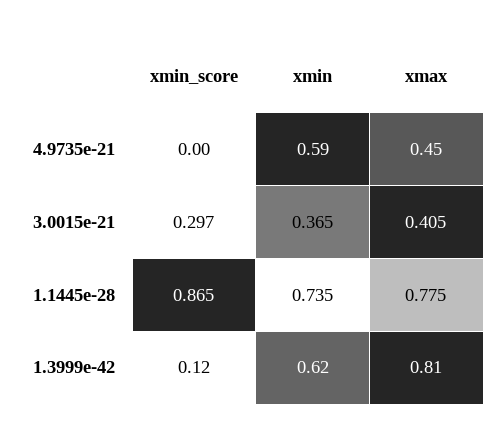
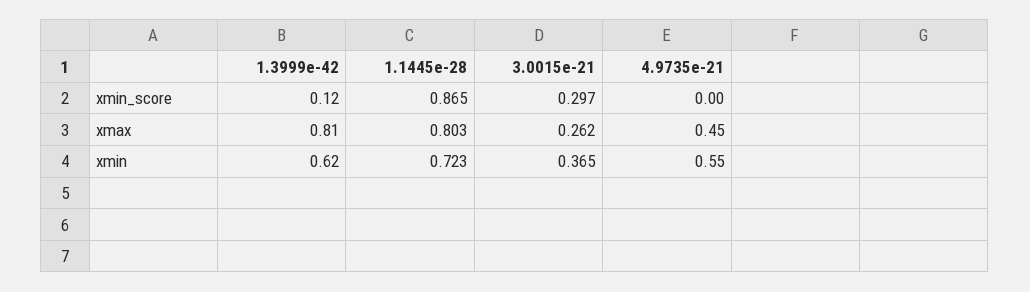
  {
    "xmin_score": {
      "4.9735e-21": 0,
      "3.0015e-21": 0.297,
      "1.1445e-28": 0.865,
      "1.3999e-42": 0.12
    },
    "xmin": {
-     "4.9735e-21": 0.59,
+     "4.9735e-21": 0.55,
      "3.0015e-21": 0.365,
-     "1.1445e-28": 0.735,
+     "1.1445e-28": 0.723,
      "1.3999e-42": 0.62
    },
    "xmax": {
      "4.9735e-21": 0.45,
-     "3.0015e-21": 0.405,
+     "3.0015e-21": 0.262,
-     "1.1445e-28": 0.775,
+     "1.1445e-28": 0.803,
      "1.3999e-42": 0.81
    }
  }

